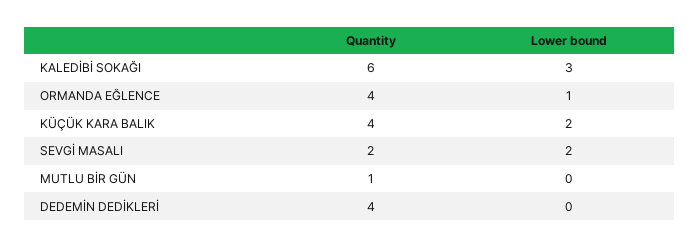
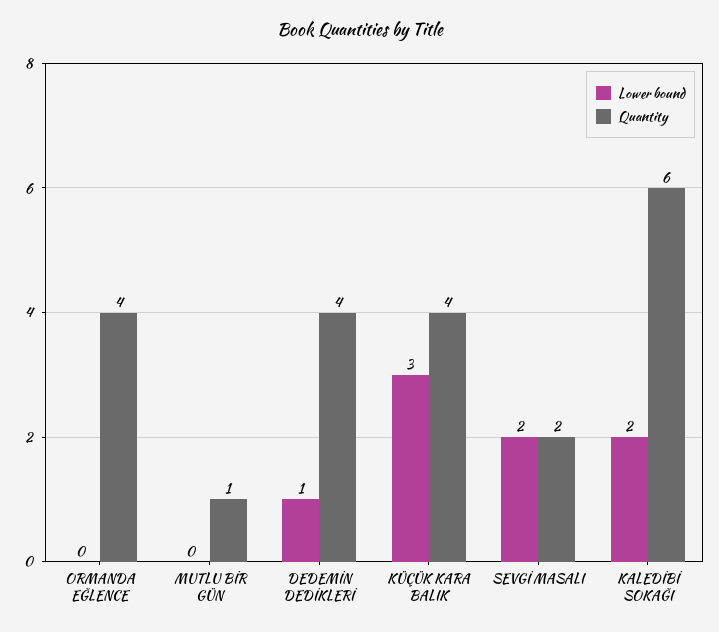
  {
    "Quantity": {
      "KALEDİBİ SOKAĞI": 6,
      "ORMANDA EĞLENCE": 4,
      "KÜÇÜK KARA BALIK": 4,
      "SEVGİ MASALI": 2,
      "MUTLU BİR GÜN": 1,
      "DEDEMİN DEDİKLERİ": 4
    },
    "Lower bound": {
-     "KALEDİBİ SOKAĞI": 3,
+     "KALEDİBİ SOKAĞI": 2,
-     "ORMANDA EĞLENCE": 1,
+     "ORMANDA EĞLENCE": 0,
-     "KÜÇÜK KARA BALIK": 2,
+     "KÜÇÜK KARA BALIK": 3,
      "SEVGİ MASALI": 2,
      "MUTLU BİR GÜN": 0,
-     "DEDEMİN DEDİKLERİ": 0
+     "DEDEMİN DEDİKLERİ": 1
    }
  }

